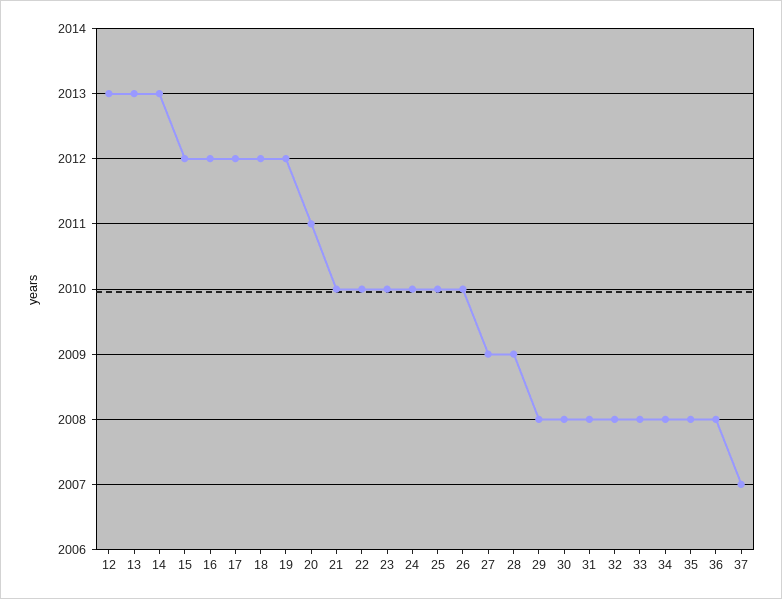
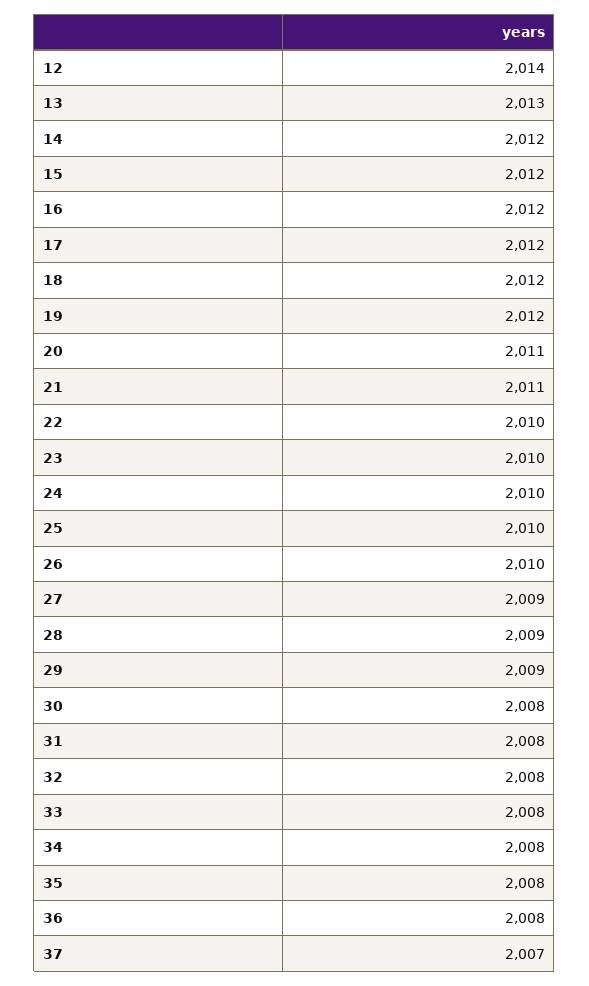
  {
-   "12": 2013,
+   "12": 2014,
    "13": 2013,
-   "14": 2013,
+   "14": 2012,
    "15": 2012,
    "16": 2012,
    "17": 2012,
    "18": 2012,
    "19": 2012,
    "20": 2011,
-   "21": 2010,
+   "21": 2011,
    "22": 2010,
    "23": 2010,
    "24": 2010,
    "25": 2010,
    "26": 2010,
    "27": 2009,
    "28": 2009,
-   "29": 2008,
+   "29": 2009,
    "30": 2008,
    "31": 2008,
    "32": 2008,
    "33": 2008,
    "34": 2008,
    "35": 2008,
    "36": 2008,
    "37": 2007
  }

